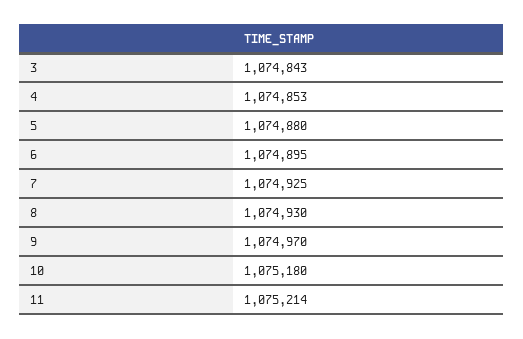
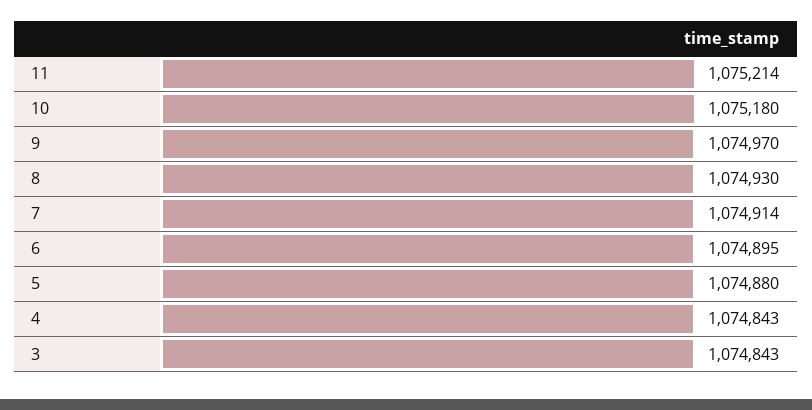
  {
    "3": 1074843,
-   "4": 1074853,
+   "4": 1074843,
    "5": 1074880,
    "6": 1074895,
-   "7": 1074925,
+   "7": 1074914,
    "8": 1074930,
    "9": 1074970,
    "10": 1075180,
    "11": 1075214
  }

